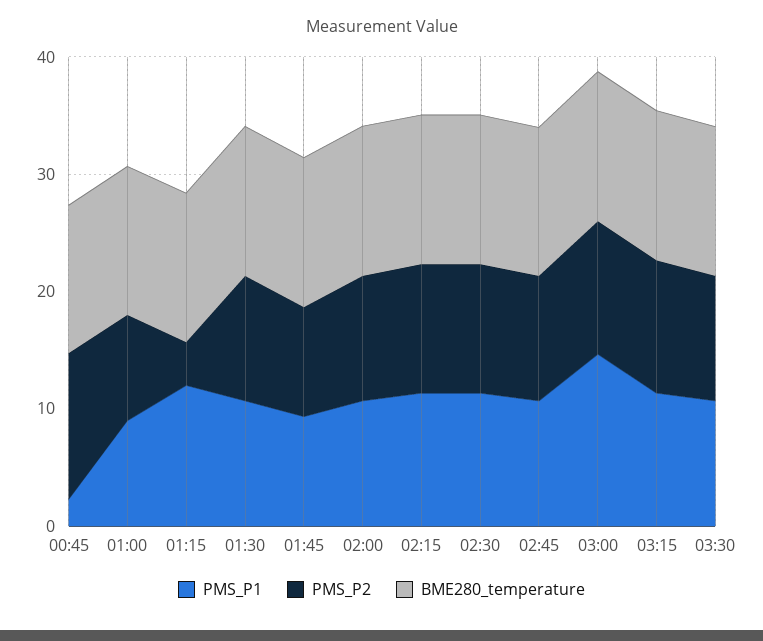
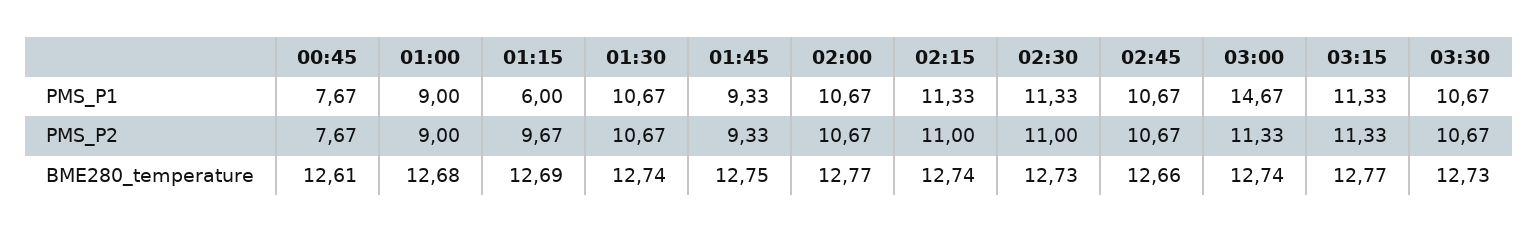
  {
    "PMS_P1": {
-     "00:45": 2,
+     "00:45": 7.67,
      "01:00": 9,
-     "01:15": 12,
+     "01:15": 6,
      "01:30": 10.67,
      "01:45": 9.33,
      "02:00": 10.67,
      "02:15": 11.33,
      "02:30": 11.33,
      "02:45": 10.67,
      "03:00": 14.67,
      "03:15": 11.33,
      "03:30": 10.67
    },
    "PMS_P2": {
-     "00:45": 12,
+     "00:45": 7.67,
      "01:00": 9,
-     "01:15": 4,
+     "01:15": 9.67,
      "01:30": 10.67,
      "01:45": 9.33,
      "02:00": 10.67,
      "02:15": 11,
      "02:30": 11,
      "02:45": 10.67,
      "03:00": 11.33,
      "03:15": 11.33,
      "03:30": 10.67
    },
    "BME280_temperature": {
      "00:45": 12.61,
      "01:00": 12.68,
      "01:15": 12.69,
      "01:30": 12.74,
      "01:45": 12.75,
      "02:00": 12.77,
      "02:15": 12.74,
      "02:30": 12.73,
      "02:45": 12.66,
      "03:00": 12.74,
      "03:15": 12.77,
      "03:30": 12.73
    }
  }

